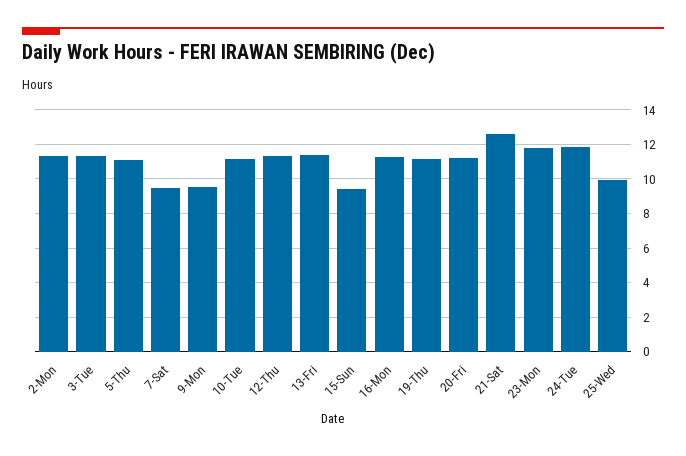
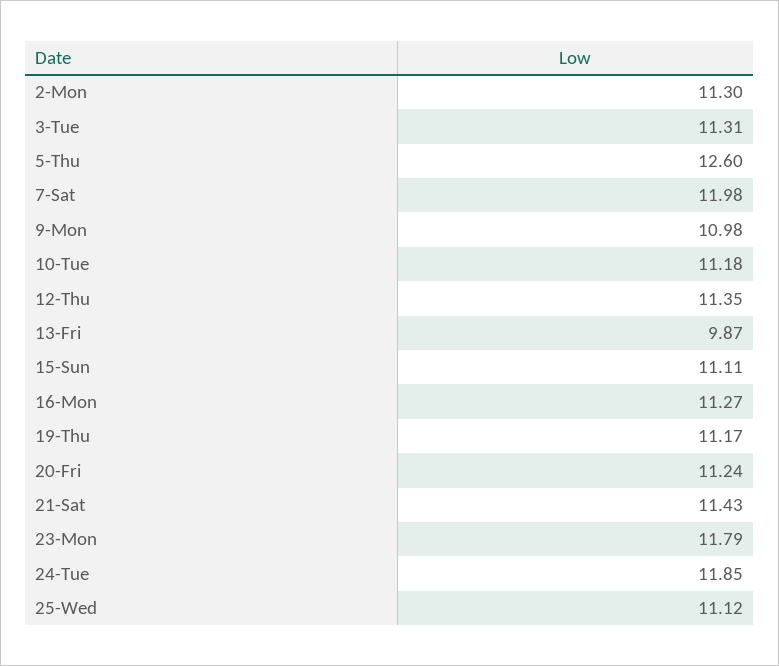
  {
    "2-Mon": 11.3,
    "3-Tue": 11.31,
-   "5-Thu": 11,
+   "5-Thu": 12.6,
-   "7-Sat": 9.5,
+   "7-Sat": 11.98,
-   "9-Mon": 9.5,
+   "9-Mon": 10.98,
    "10-Tue": 11.18,
    "12-Thu": 11.35,
-   "13-Fri": 11.5,
+   "13-Fri": 9.87,
-   "15-Sun": 9.5,
+   "15-Sun": 11.11,
    "16-Mon": 11.27,
    "19-Thu": 11.17,
    "20-Fri": 11.24,
-   "21-Sat": 12.5,
+   "21-Sat": 11.43,
    "23-Mon": 11.79,
    "24-Tue": 11.85,
-   "25-Wed": 10
+   "25-Wed": 11.12
  }

